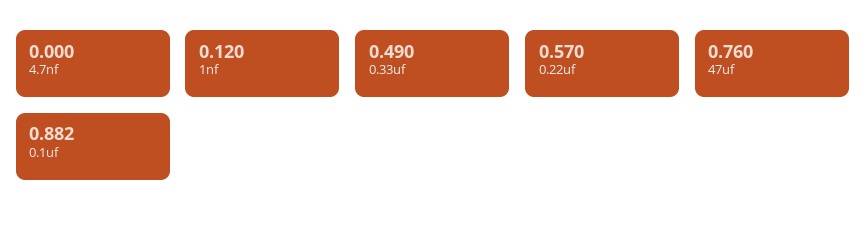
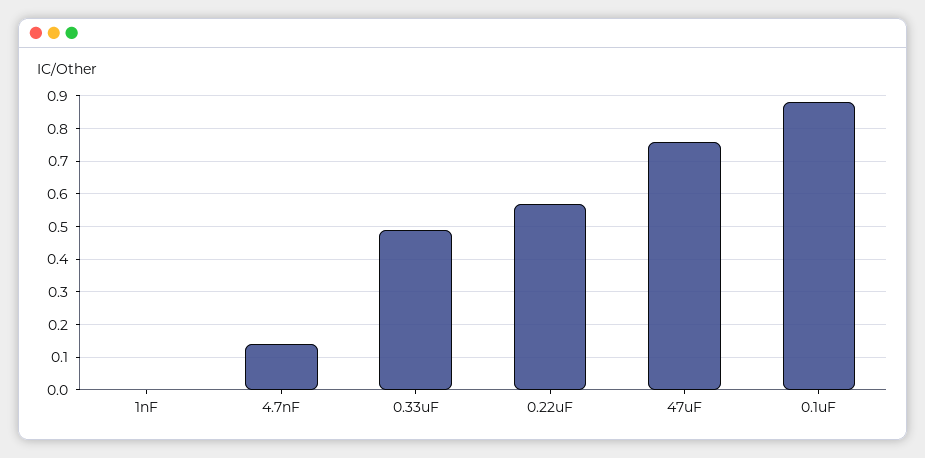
  {
-   "4.7nf": 0,
+   "4.7nf": 0.14,
-   "1nf": 0.12,
+   "1nf": 0,
    "0.33uf": 0.49,
    "0.22uf": 0.57,
    "47uf": 0.76,
    "0.1uf": 0.882
  }

